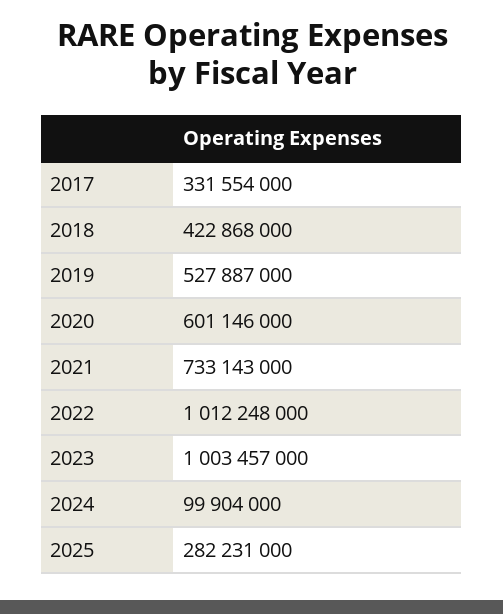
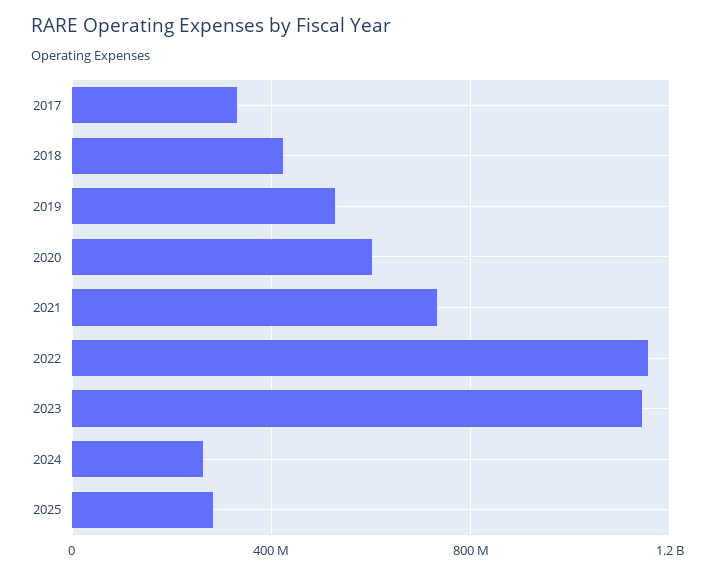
  {
    "2017": 331554000,
    "2018": 422868000,
    "2019": 527887000,
    "2020": 601146000,
    "2021": 733143000,
-   "2022": 1012248000,
+   "2022": 1150000000,
-   "2023": 1003457000,
+   "2023": 1150000000,
-   "2024": 99904000,
+   "2024": 250000000,
    "2025": 282231000
  }

